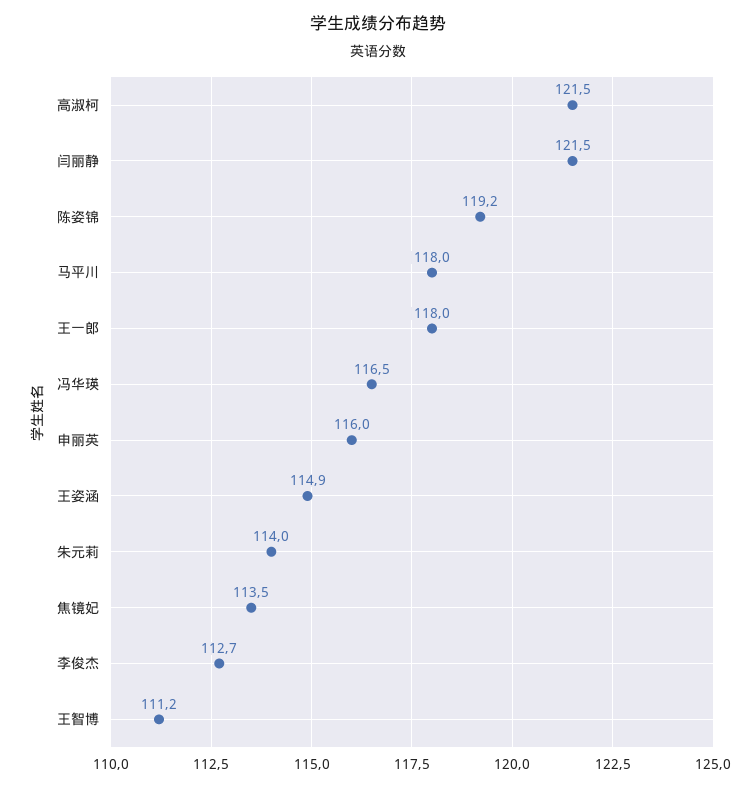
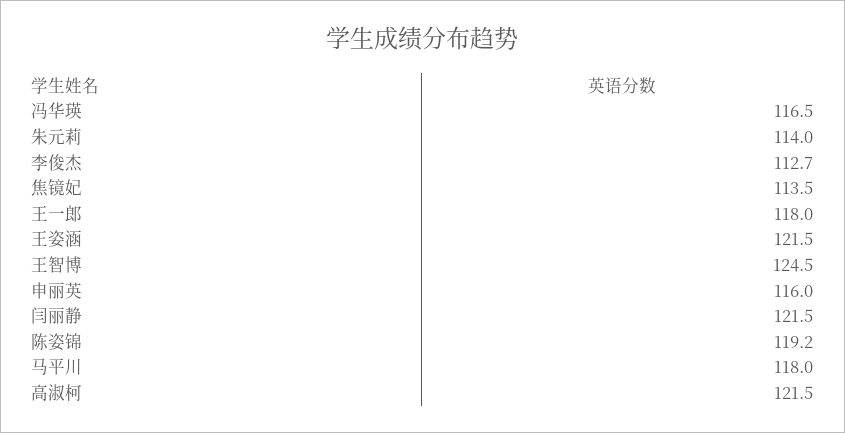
  {
    "高淑柯": 121.5,
    "闫丽静": 121.5,
    "陈姿锦": 119.2,
    "马平川": 118,
    "王一郎": 118,
    "冯华瑛": 116.5,
    "申丽英": 116,
-   "王姿涵": 114.9,
+   "王姿涵": 121.5,
    "朱元莉": 114,
    "焦镜妃": 113.5,
    "李俊杰": 112.7,
-   "王智博": 111.2
+   "王智博": 124.5
  }

